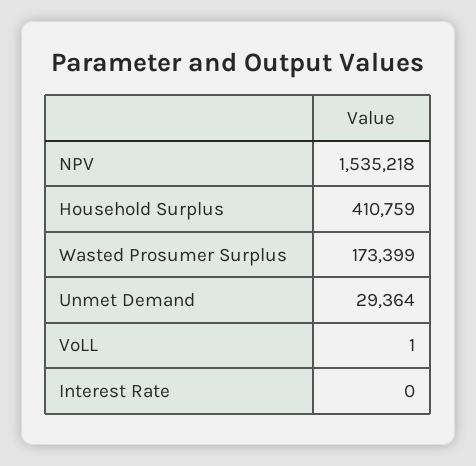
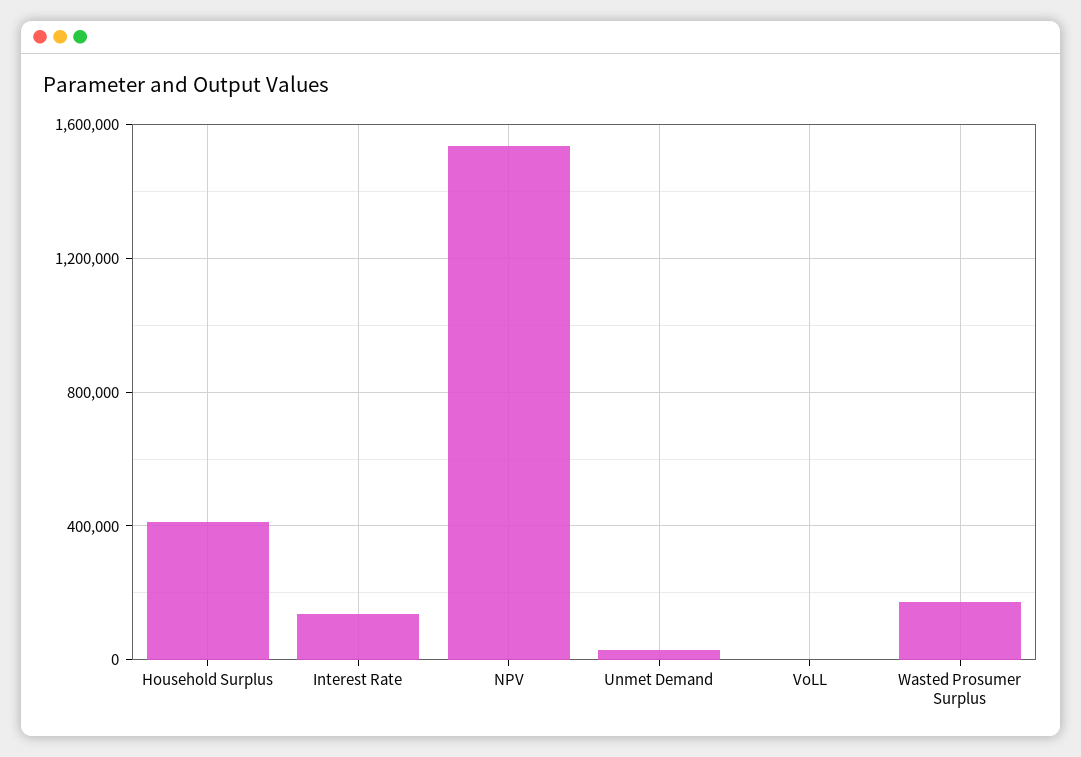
  {
    "NPV": 1535218,
    "Household Surplus": 410759,
    "Wasted Prosumer Surplus": 173399,
    "Unmet Demand": 29364,
    "VoLL": 1,
-   "Interest Rate": 0
+   "Interest Rate": 150000
  }

